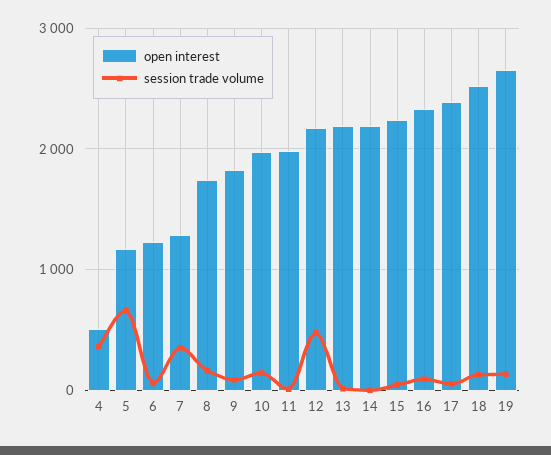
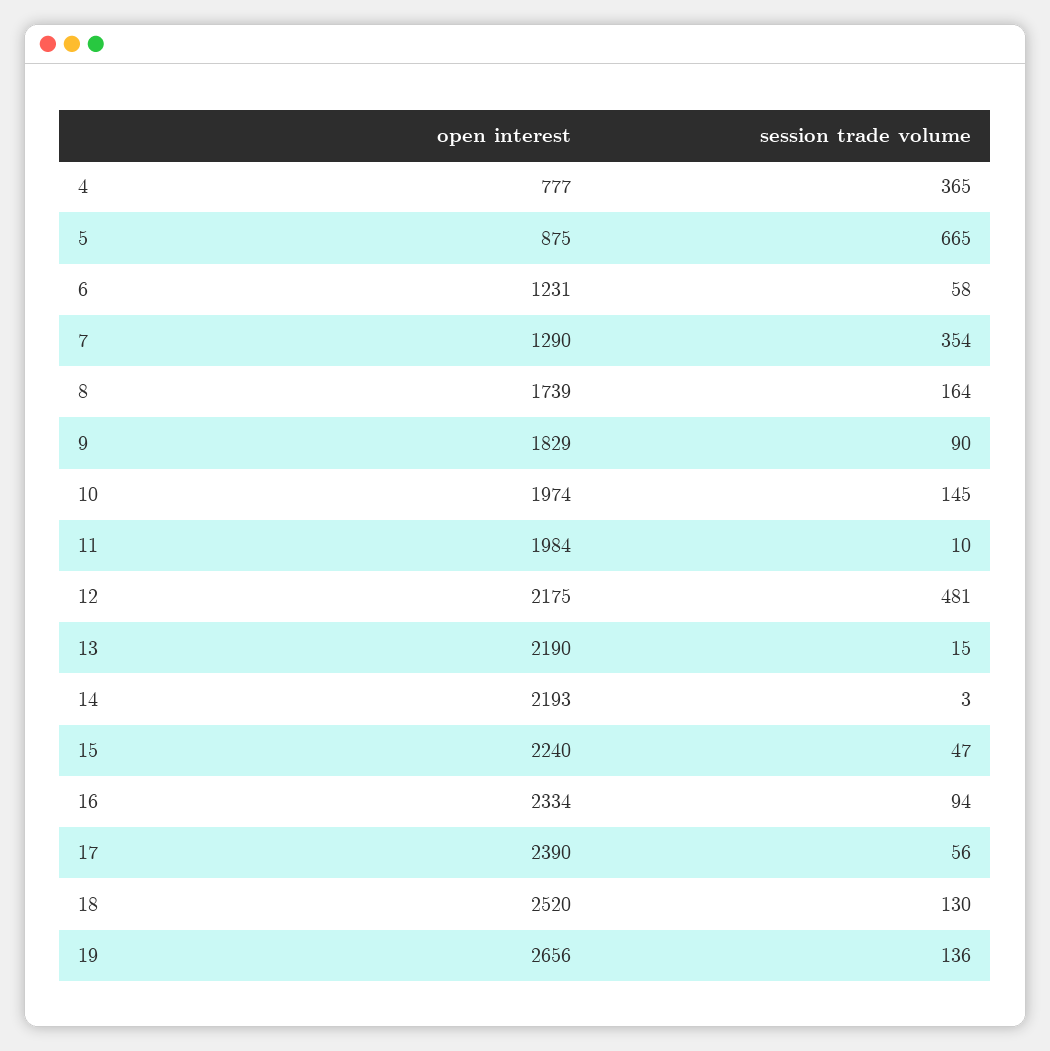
  {
    "open interest": {
-     "4": 500,
+     "4": 777,
-     "5": 1200,
+     "5": 875,
      "6": 1231,
      "7": 1290,
      "8": 1739,
      "9": 1829,
      "10": 1974,
      "11": 1984,
      "12": 2175,
      "13": 2190,
      "14": 2193,
      "15": 2240,
      "16": 2334,
      "17": 2390,
      "18": 2520,
      "19": 2656
    },
    "session trade volume": {
      "4": 365,
      "5": 665,
      "6": 58,
      "7": 354,
      "8": 164,
      "9": 90,
      "10": 145,
      "11": 10,
      "12": 481,
      "13": 15,
      "14": 3,
      "15": 47,
      "16": 94,
      "17": 56,
      "18": 130,
      "19": 136
    }
  }

